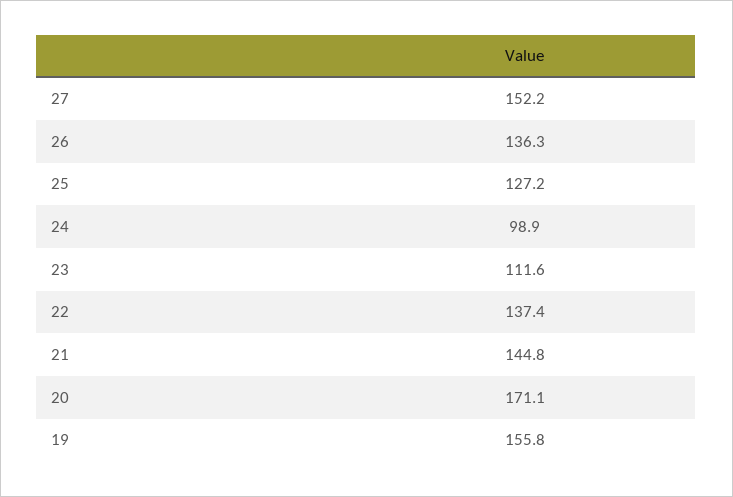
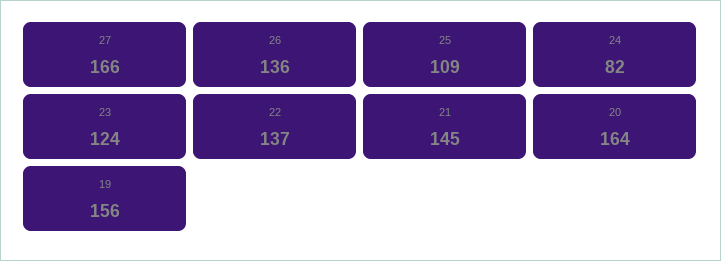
  {
-   "27": 152.2,
+   "27": 166,
    "26": 136.3,
-   "25": 127.2,
+   "25": 109,
-   "24": 98.9,
+   "24": 82,
-   "23": 111.6,
+   "23": 124,
    "22": 137.4,
    "21": 144.8,
-   "20": 171.1,
+   "20": 164,
    "19": 155.8
  }

